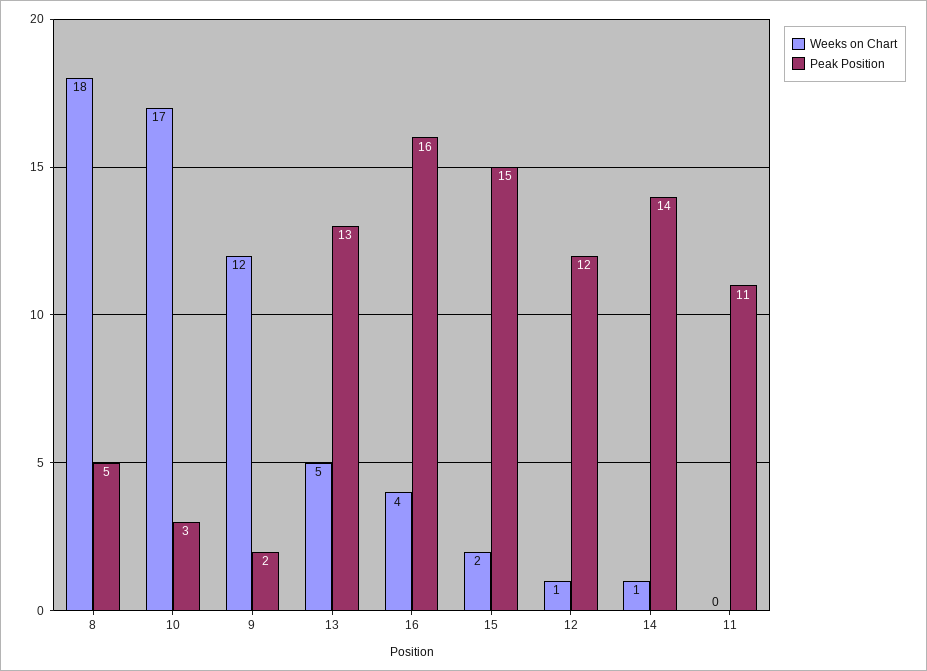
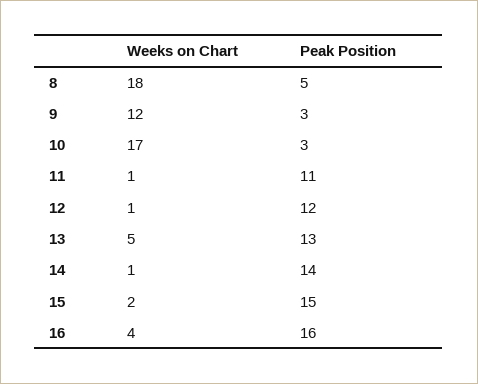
  {
    "Weeks on Chart": {
      "8": 18,
      "10": 17,
      "9": 12,
      "13": 5,
      "16": 4,
      "15": 2,
      "12": 1,
      "14": 1,
-     "11": 0
+     "11": 1
    },
    "Peak Position": {
      "8": 5,
      "10": 3,
-     "9": 2,
+     "9": 3,
      "13": 13,
      "16": 16,
      "15": 15,
      "12": 12,
      "14": 14,
      "11": 11
    }
  }

